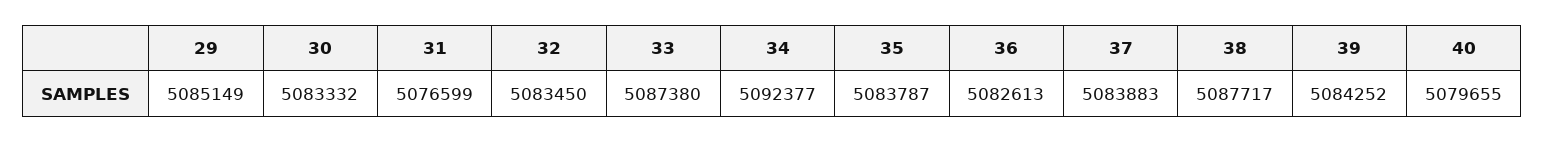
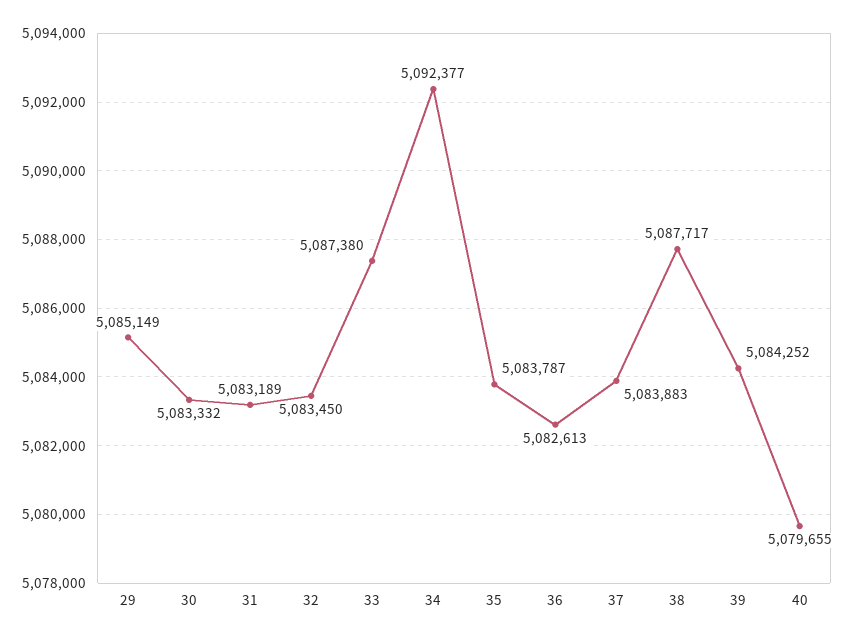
  {
    "29": 5085149,
    "30": 5083332,
-   "31": 5076599,
+   "31": 5083189,
    "32": 5083450,
    "33": 5087380,
    "34": 5092377,
    "35": 5083787,
    "36": 5082613,
    "37": 5083883,
    "38": 5087717,
    "39": 5084252,
    "40": 5079655
  }

